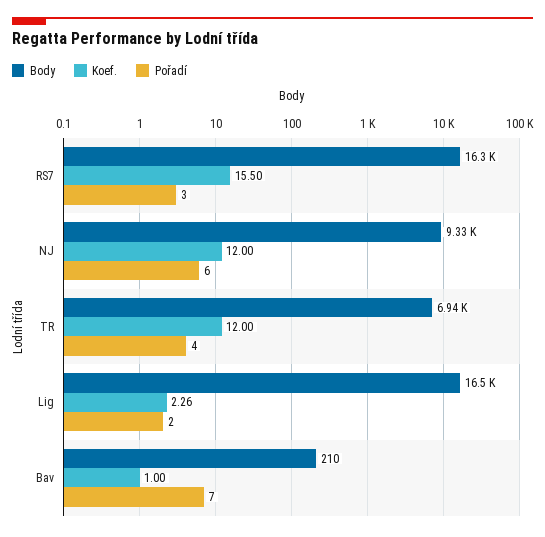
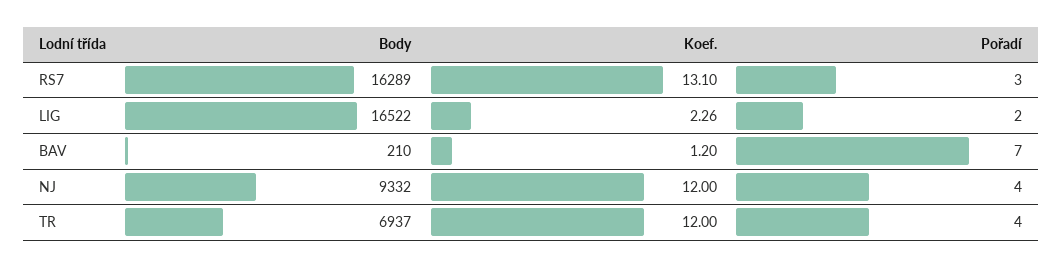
  {
    "Body": {
      "RS7": 16289,
      "NJ": 9332,
      "TR": 6937,
      "Lig": 16522,
      "Bav": 210
    },
    "Koef.": {
-     "RS7": 15.5,
+     "RS7": 13.1,
      "NJ": 12,
      "TR": 12,
      "Lig": 2.26,
-     "Bav": 1
+     "Bav": 1.2
    },
    "Pořadí": {
      "RS7": 3,
-     "NJ": 6,
+     "NJ": 4,
      "TR": 4,
      "Lig": 2,
      "Bav": 7
    }
  }

